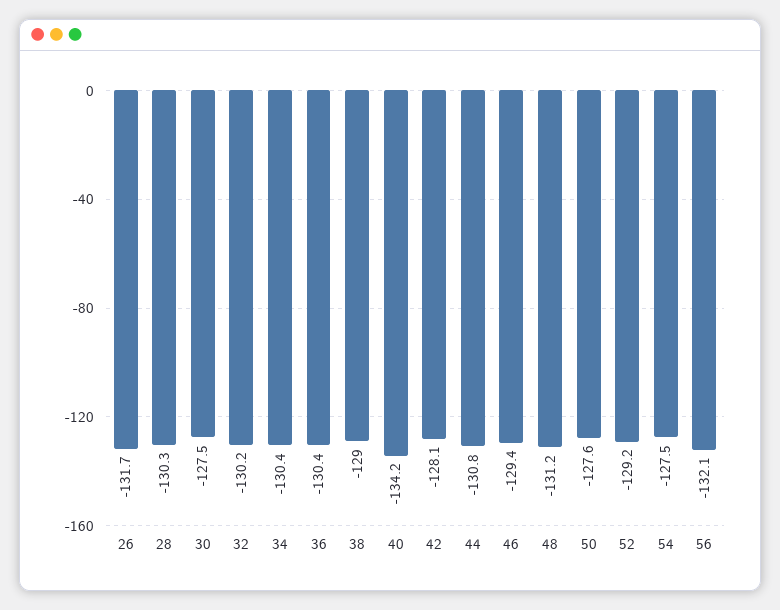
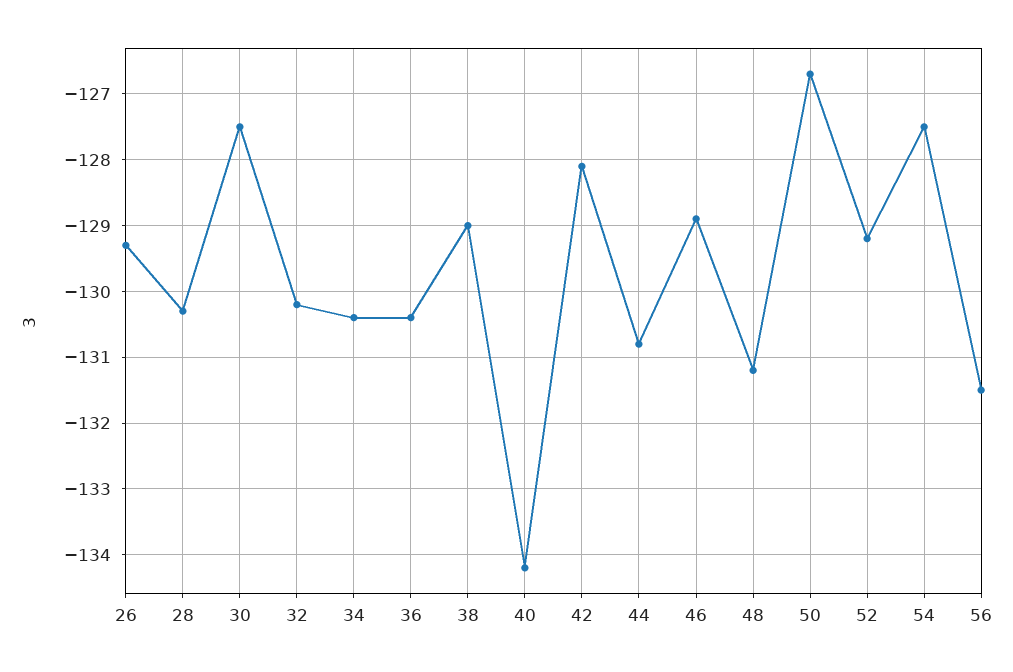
  {
-   "26": -131.7,
+   "26": -129.3,
    "28": -130.3,
    "30": -127.5,
    "32": -130.2,
    "34": -130.4,
    "36": -130.4,
    "38": -129,
    "40": -134.2,
    "42": -128.1,
    "44": -130.8,
-   "46": -129.4,
+   "46": -128.9,
    "48": -131.2,
-   "50": -127.6,
+   "50": -126.7,
    "52": -129.2,
    "54": -127.5,
-   "56": -132.1
+   "56": -131.5
  }

